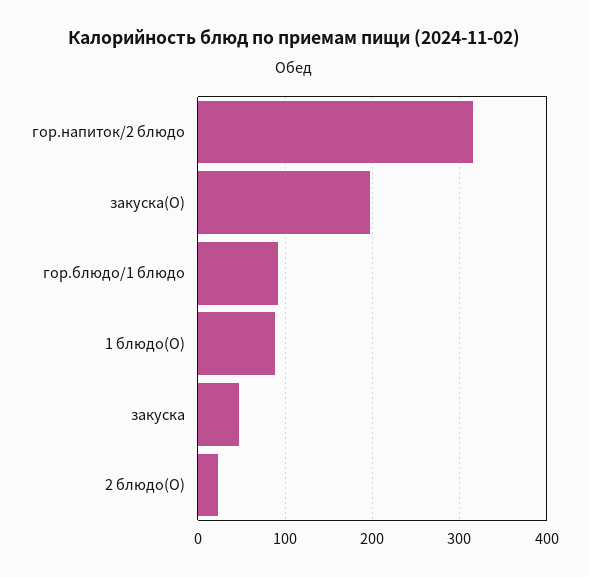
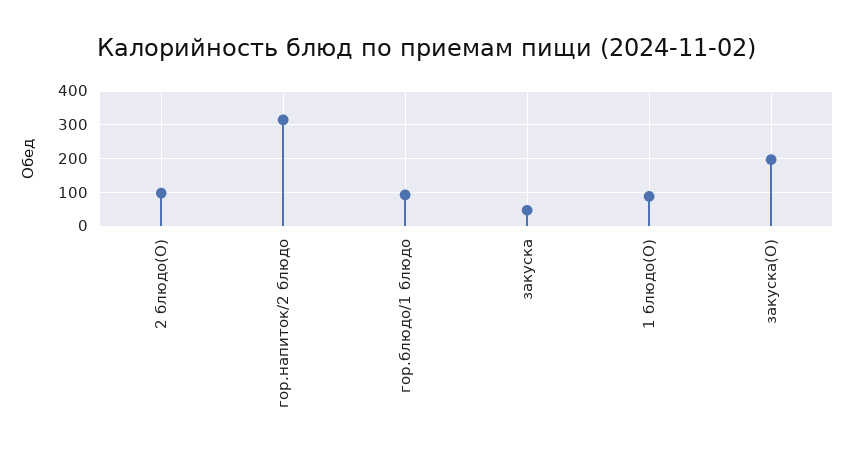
  {
    "гор.напиток/2 блюдо": 320,
    "закуска(О)": 200,
    "гор.блюдо/1 блюдо": 90,
    "1 блюдо(О)": 90,
    "закуска": 50,
-   "2 блюдо(О)": 20
+   "2 блюдо(О)": 100
  }

